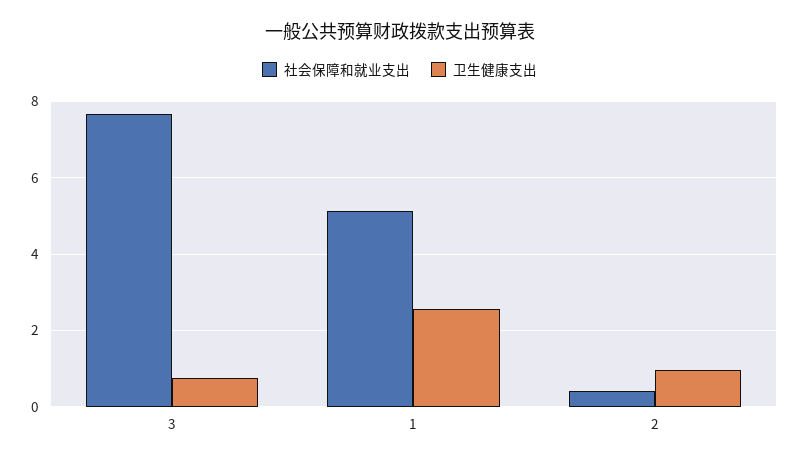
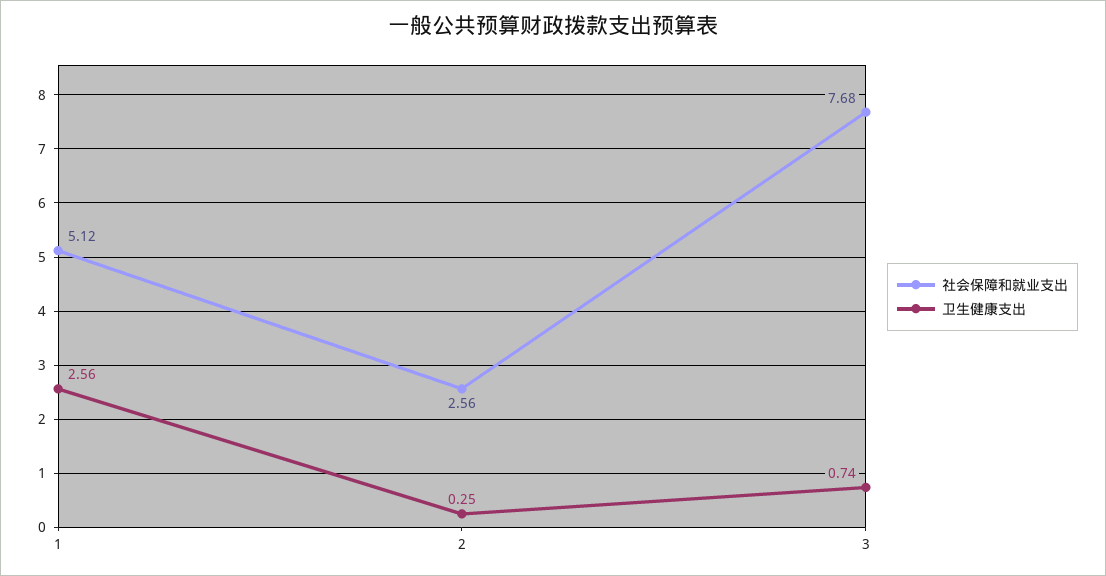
  {
    "社会保障和就业支出": {
      "3": 7.68,
      "1": 5.12,
-     "2": 0.4
+     "2": 2.56
    },
    "卫生健康支出": {
      "3": 0.74,
      "1": 2.56,
-     "2": 1
+     "2": 0.25
    }
  }

